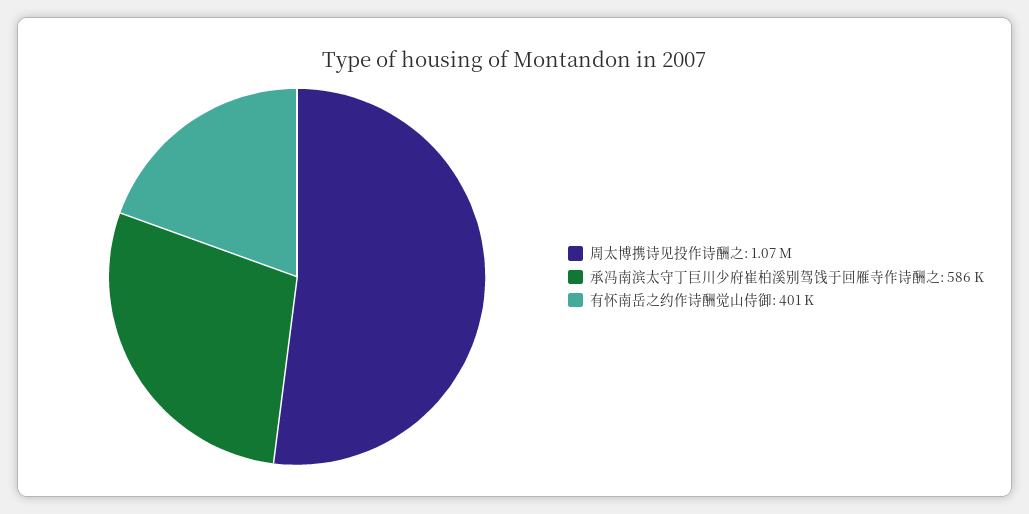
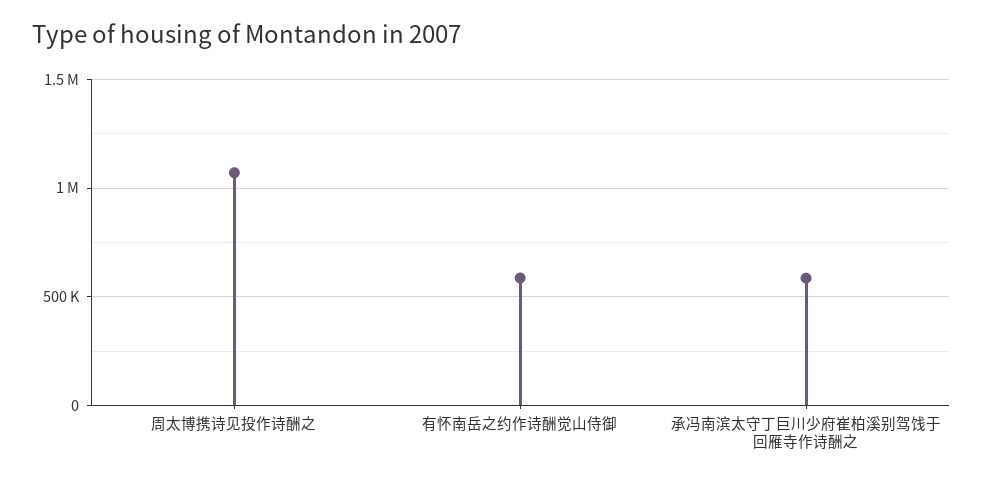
  {
    "周太博携诗见投作诗酬之": 1070000,
    "承冯南滨太守丁巨川少府崔柏溪别驾饯于回雁寺作诗酬之": 586000,
-   "有怀南岳之约作诗酬觉山侍御": 401000
+   "有怀南岳之约作诗酬觉山侍御": 600000
  }

